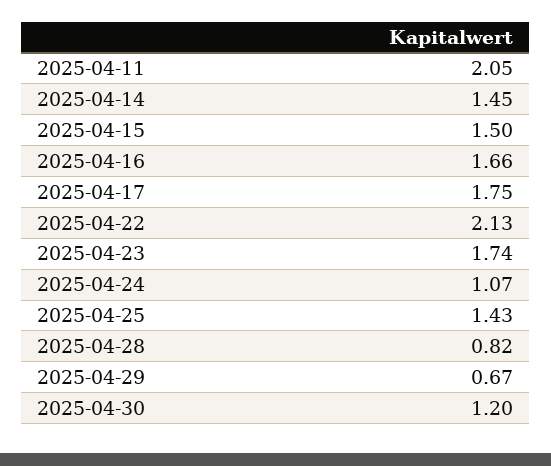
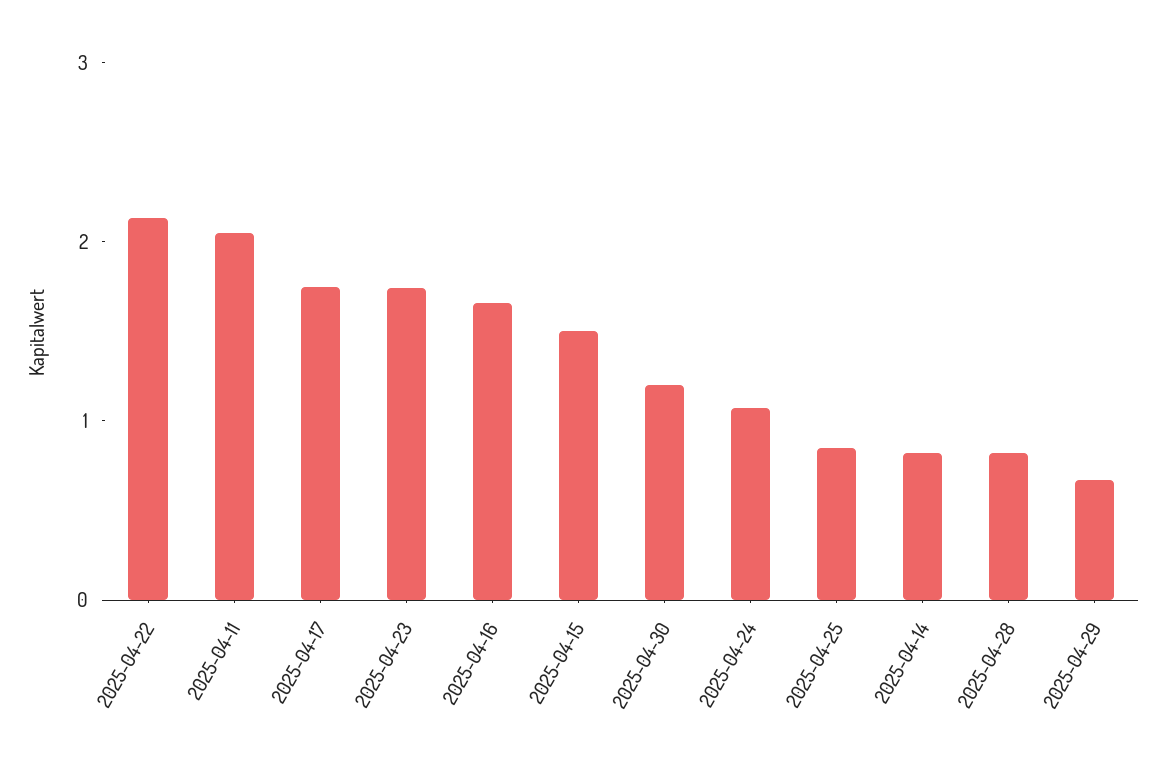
  {
    "2025-04-11": 2.05,
-   "2025-04-14": 1.45,
+   "2025-04-14": 0.8,
    "2025-04-15": 1.5,
    "2025-04-16": 1.66,
    "2025-04-17": 1.75,
    "2025-04-22": 2.13,
    "2025-04-23": 1.74,
    "2025-04-24": 1.07,
-   "2025-04-25": 1.43,
+   "2025-04-25": 0.8,
    "2025-04-28": 0.82,
    "2025-04-29": 0.67,
    "2025-04-30": 1.2
  }

